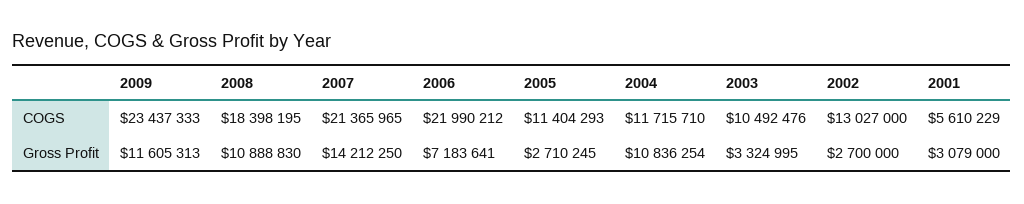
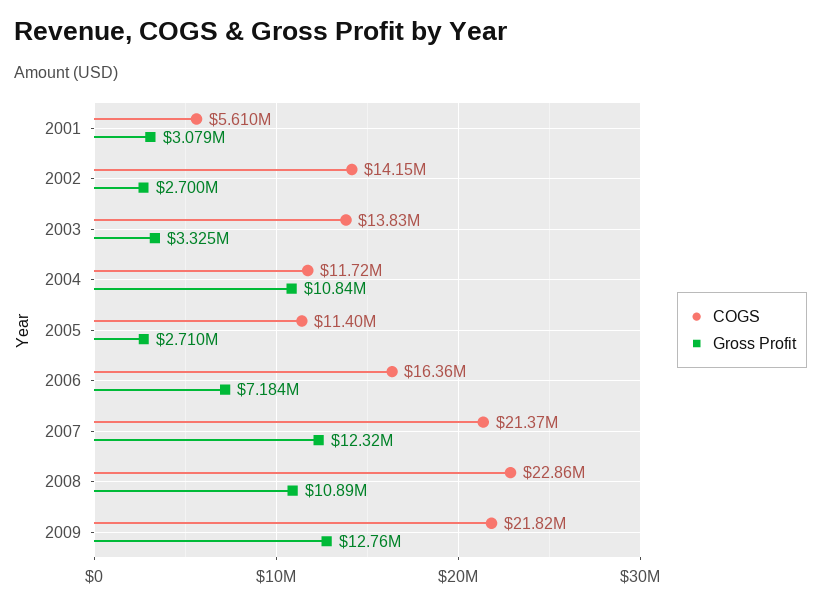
  {
    "COGS": {
-     "2009": 23437333,
+     "2009": 21820000,
-     "2008": 18398195,
+     "2008": 22860000,
      "2007": 21365965,
-     "2006": 21990212,
+     "2006": 16360000,
      "2005": 11404293,
      "2004": 11715710,
-     "2003": 10492476,
+     "2003": 13830000,
-     "2002": 13027000,
+     "2002": 14150000,
      "2001": 5610229
    },
    "Gross Profit": {
-     "2009": 11605313,
+     "2009": 12760000,
      "2008": 10888830,
-     "2007": 14212250,
+     "2007": 12320000,
      "2006": 7183641,
      "2005": 2710245,
      "2004": 10836254,
      "2003": 3324995,
      "2002": 2700000,
      "2001": 3079000
    }
  }

